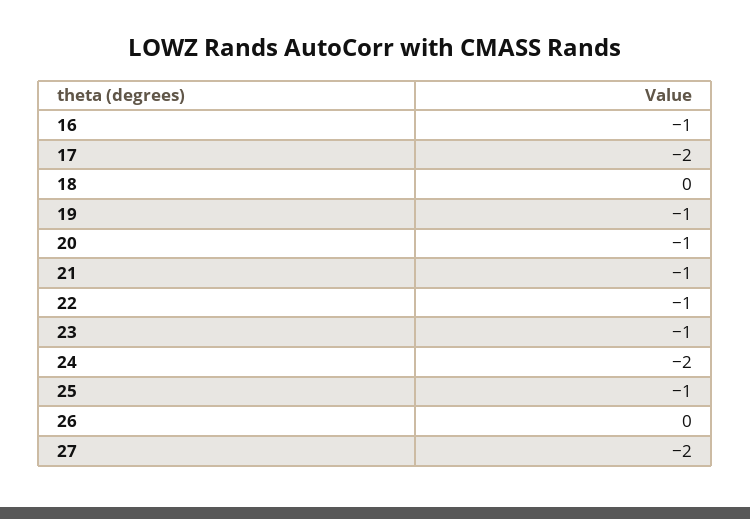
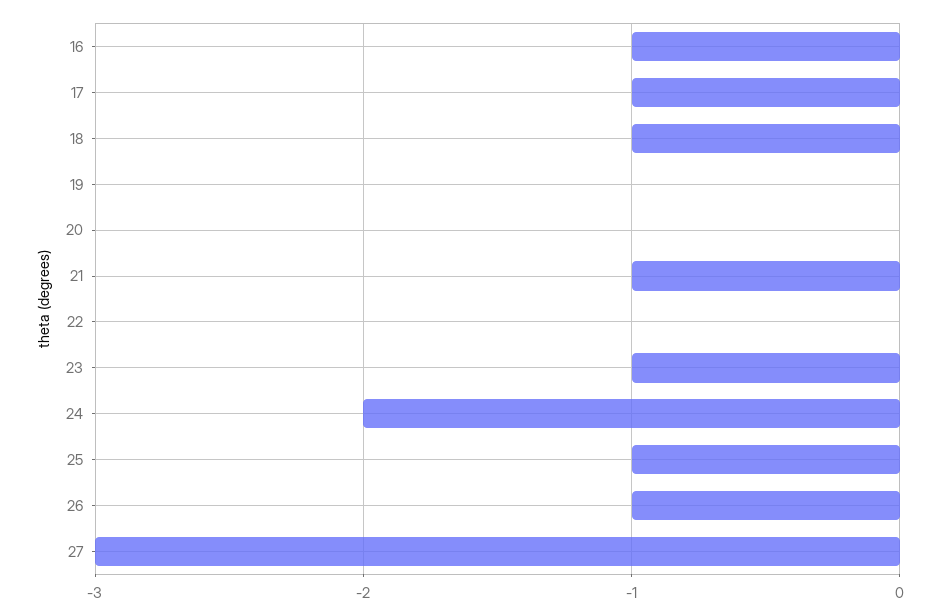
  {
    "16": -1,
-   "17": -2,
+   "17": -1,
-   "18": 0,
+   "18": -1,
-   "19": -1,
+   "19": 0,
-   "20": -1,
+   "20": 0,
    "21": -1,
-   "22": -1,
+   "22": 0,
    "23": -1,
    "24": -2,
    "25": -1,
-   "26": 0,
+   "26": -1,
-   "27": -2
+   "27": -3
  }

